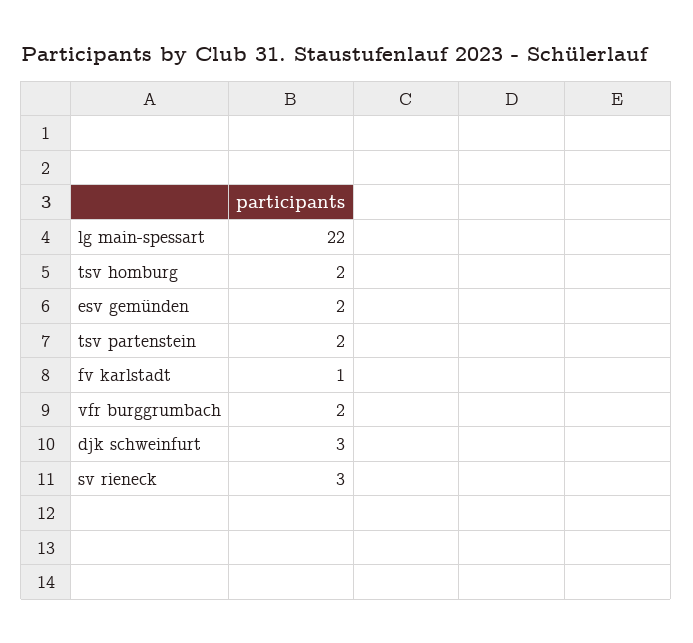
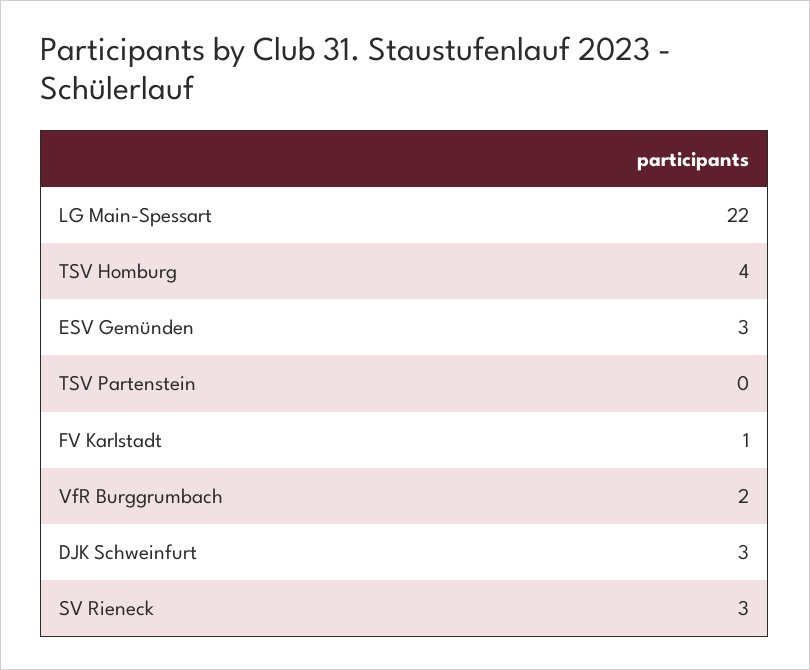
  {
    "lg main-spessart": 22,
-   "tsv homburg": 2,
+   "tsv homburg": 4,
-   "esv gemünden": 2,
+   "esv gemünden": 3,
-   "tsv partenstein": 2,
+   "tsv partenstein": 0,
    "fv karlstadt": 1,
    "vfr burggrumbach": 2,
    "djk schweinfurt": 3,
    "sv rieneck": 3
  }

